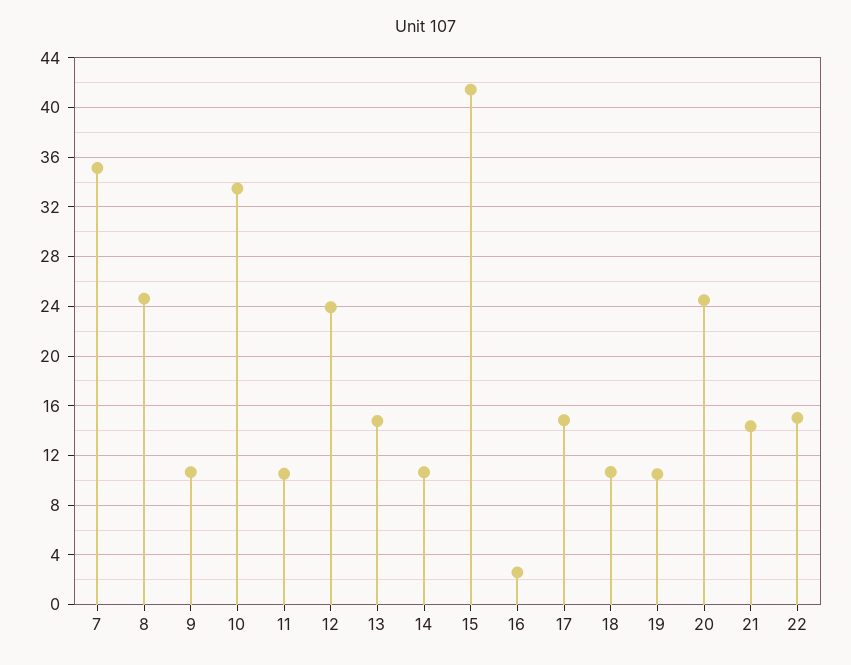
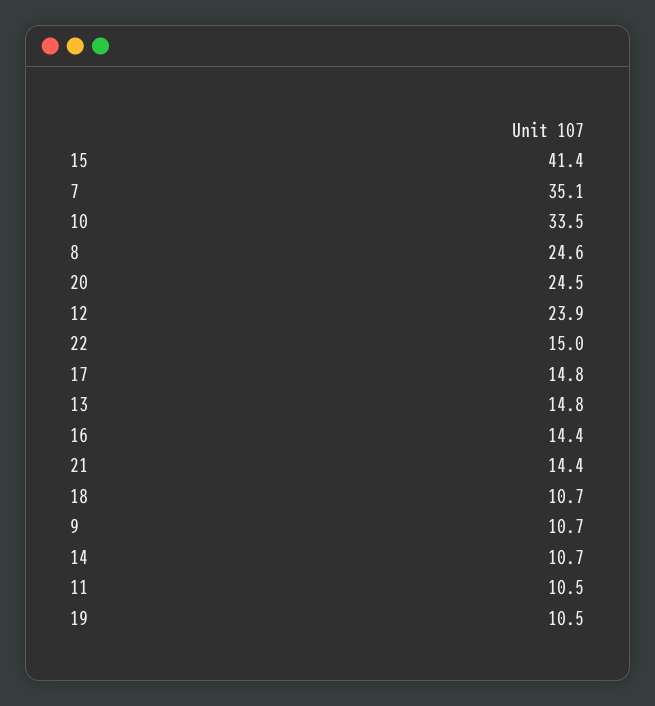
  {
    "7": 35.1,
    "8": 24.6,
    "9": 10.7,
    "10": 33.5,
    "11": 10.5,
    "12": 23.9,
    "13": 14.8,
    "14": 10.7,
    "15": 41.4,
-   "16": 2.5,
+   "16": 14.4,
    "17": 14.8,
    "18": 10.7,
    "19": 10.5,
    "20": 24.5,
    "21": 14.4,
    "22": 15
  }

